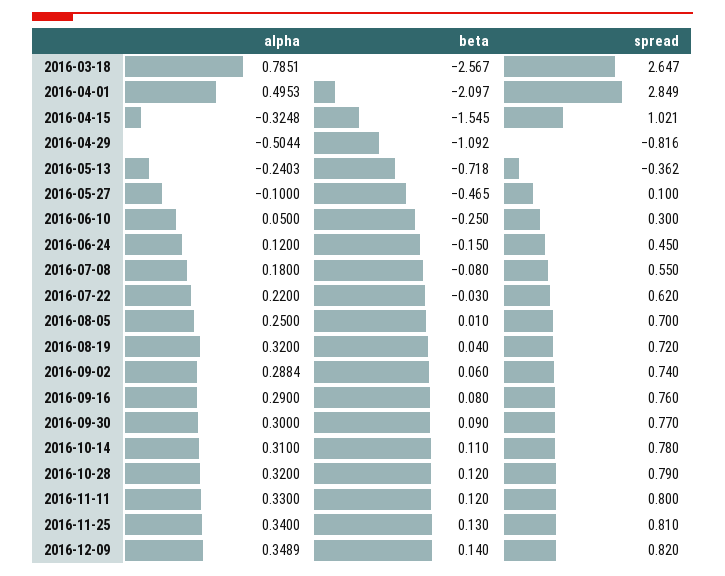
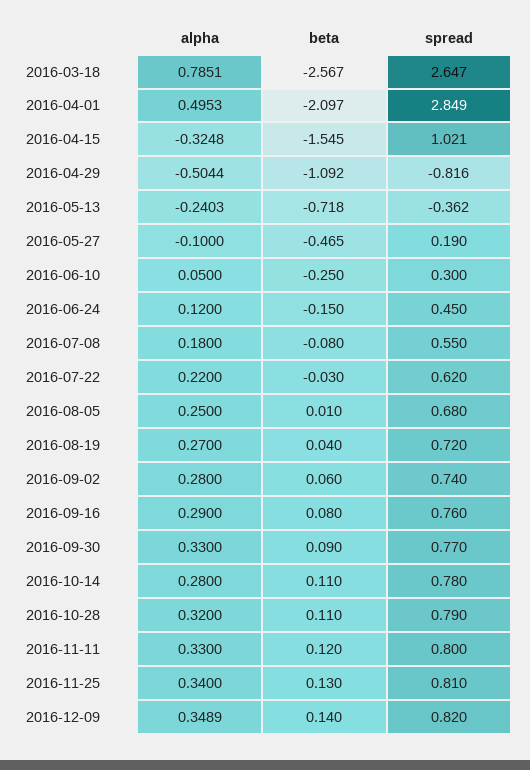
  {
    "alpha": {
      "2016-03-18": 0.7851,
      "2016-04-01": 0.4953,
      "2016-04-15": -0.3248,
      "2016-04-29": -0.5044,
      "2016-05-13": -0.2403,
      "2016-05-27": -0.1,
      "2016-06-10": 0.05,
      "2016-06-24": 0.12,
      "2016-07-08": 0.18,
      "2016-07-22": 0.22,
      "2016-08-05": 0.25,
-     "2016-08-19": 0.32,
+     "2016-08-19": 0.27,
-     "2016-09-02": 0.2884,
+     "2016-09-02": 0.28,
      "2016-09-16": 0.29,
-     "2016-09-30": 0.3,
+     "2016-09-30": 0.33,
-     "2016-10-14": 0.31,
+     "2016-10-14": 0.28,
      "2016-10-28": 0.32,
      "2016-11-11": 0.33,
      "2016-11-25": 0.34,
      "2016-12-09": 0.3489
    },
    "beta": {
      "2016-03-18": -2.567,
      "2016-04-01": -2.097,
      "2016-04-15": -1.545,
      "2016-04-29": -1.092,
      "2016-05-13": -0.718,
      "2016-05-27": -0.465,
      "2016-06-10": -0.25,
      "2016-06-24": -0.15,
      "2016-07-08": -0.08,
      "2016-07-22": -0.03,
      "2016-08-05": 0.01,
      "2016-08-19": 0.04,
      "2016-09-02": 0.06,
      "2016-09-16": 0.08,
      "2016-09-30": 0.09,
      "2016-10-14": 0.11,
-     "2016-10-28": 0.12,
+     "2016-10-28": 0.11,
      "2016-11-11": 0.12,
      "2016-11-25": 0.13,
      "2016-12-09": 0.14
    },
    "spread": {
      "2016-03-18": 2.647,
      "2016-04-01": 2.849,
      "2016-04-15": 1.021,
      "2016-04-29": -0.816,
      "2016-05-13": -0.362,
-     "2016-05-27": 0.1,
+     "2016-05-27": 0.19,
      "2016-06-10": 0.3,
      "2016-06-24": 0.45,
      "2016-07-08": 0.55,
      "2016-07-22": 0.62,
-     "2016-08-05": 0.7,
+     "2016-08-05": 0.68,
      "2016-08-19": 0.72,
      "2016-09-02": 0.74,
      "2016-09-16": 0.76,
      "2016-09-30": 0.77,
      "2016-10-14": 0.78,
      "2016-10-28": 0.79,
      "2016-11-11": 0.8,
      "2016-11-25": 0.81,
      "2016-12-09": 0.82
    }
  }

